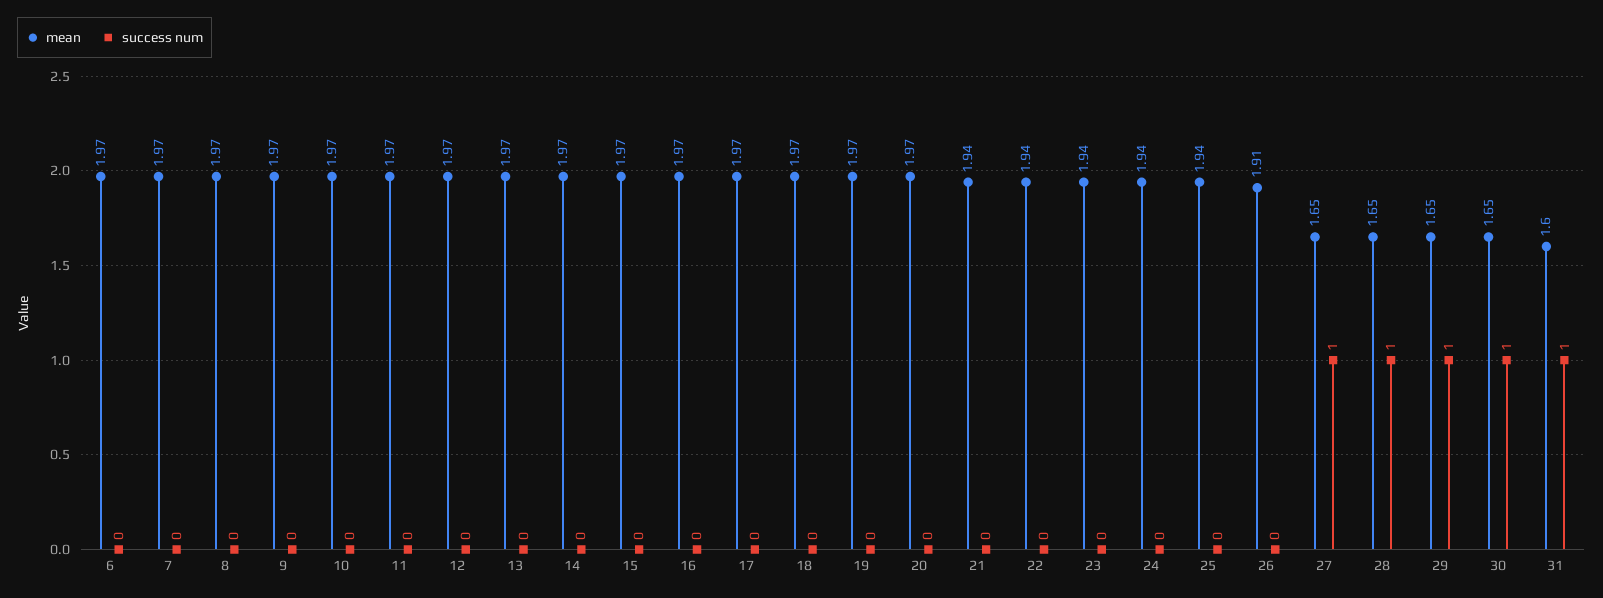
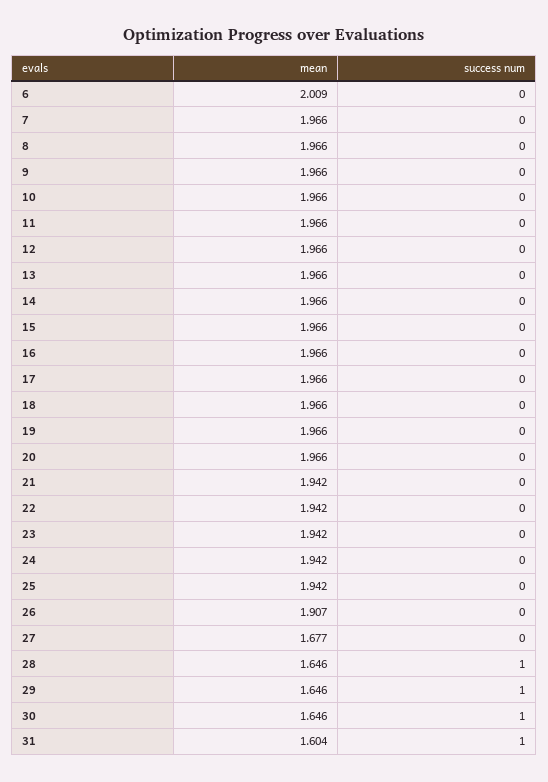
  {
    "mean": {
-     "6": 1.97,
+     "6": 2.009,
      "7": 1.966,
      "8": 1.966,
      "9": 1.966,
      "10": 1.966,
      "11": 1.966,
      "12": 1.966,
      "13": 1.966,
      "14": 1.966,
      "15": 1.966,
      "16": 1.966,
      "17": 1.966,
      "18": 1.966,
      "19": 1.966,
      "20": 1.966,
      "21": 1.942,
      "22": 1.942,
      "23": 1.942,
      "24": 1.942,
      "25": 1.942,
      "26": 1.907,
-     "27": 1.65,
+     "27": 1.677,
      "28": 1.646,
      "29": 1.646,
      "30": 1.646,
      "31": 1.604
    },
    "success num": {
      "6": 0,
      "7": 0,
      "8": 0,
      "9": 0,
      "10": 0,
      "11": 0,
      "12": 0,
      "13": 0,
      "14": 0,
      "15": 0,
      "16": 0,
      "17": 0,
      "18": 0,
      "19": 0,
      "20": 0,
      "21": 0,
      "22": 0,
      "23": 0,
      "24": 0,
      "25": 0,
      "26": 0,
-     "27": 1,
+     "27": 0,
      "28": 1,
      "29": 1,
      "30": 1,
      "31": 1
    }
  }

